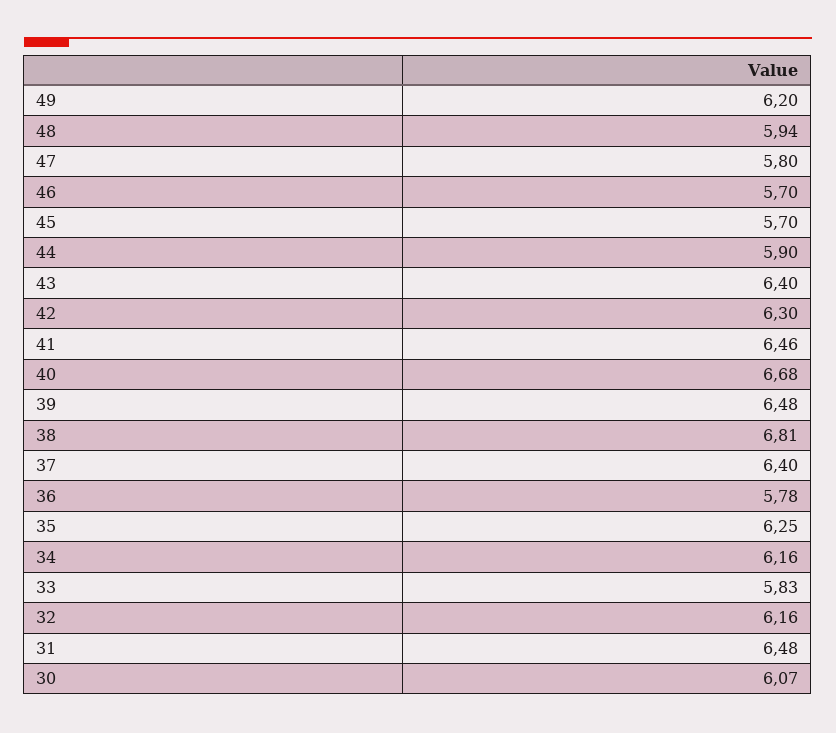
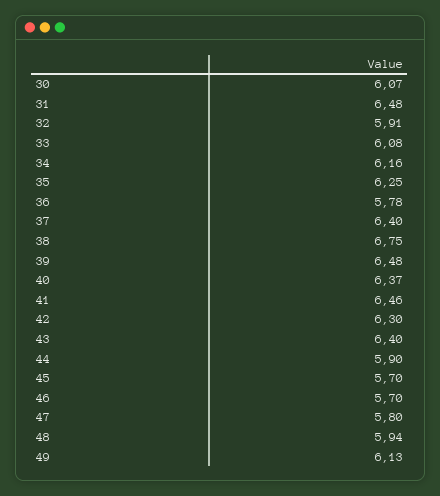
  {
-   "49": 6.2,
+   "49": 6.13,
    "48": 5.94,
    "47": 5.8,
    "46": 5.7,
    "45": 5.7,
    "44": 5.9,
    "43": 6.4,
    "42": 6.3,
    "41": 6.46,
-   "40": 6.68,
+   "40": 6.37,
    "39": 6.48,
-   "38": 6.81,
+   "38": 6.75,
    "37": 6.4,
    "36": 5.78,
    "35": 6.25,
    "34": 6.16,
-   "33": 5.83,
+   "33": 6.08,
-   "32": 6.16,
+   "32": 5.91,
    "31": 6.48,
    "30": 6.07
  }

